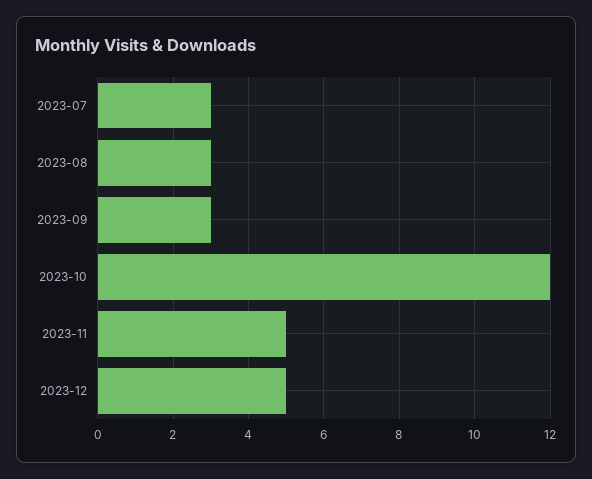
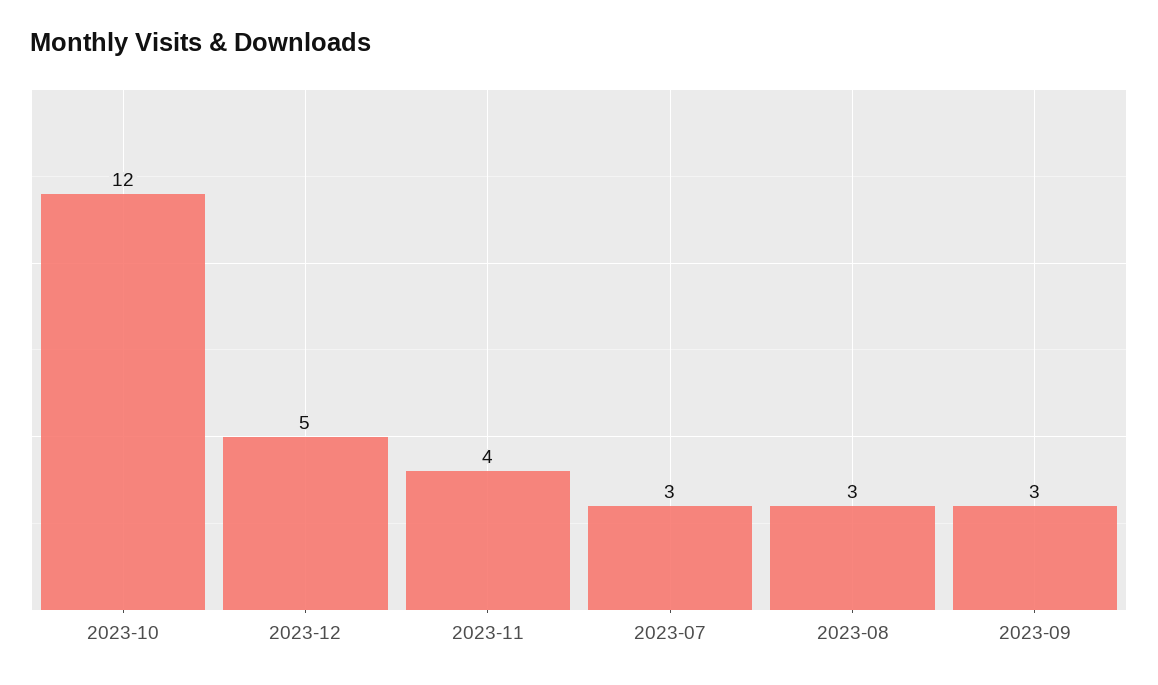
  {
    "2023-07": 3,
    "2023-08": 3,
    "2023-09": 3,
    "2023-10": 12,
-   "2023-11": 5,
+   "2023-11": 4,
    "2023-12": 5
  }

